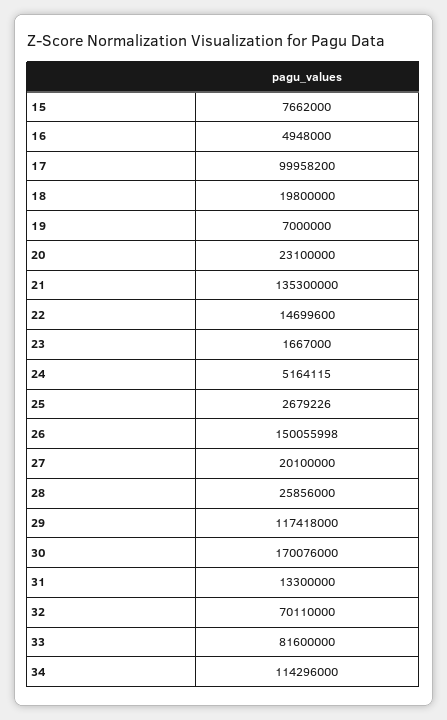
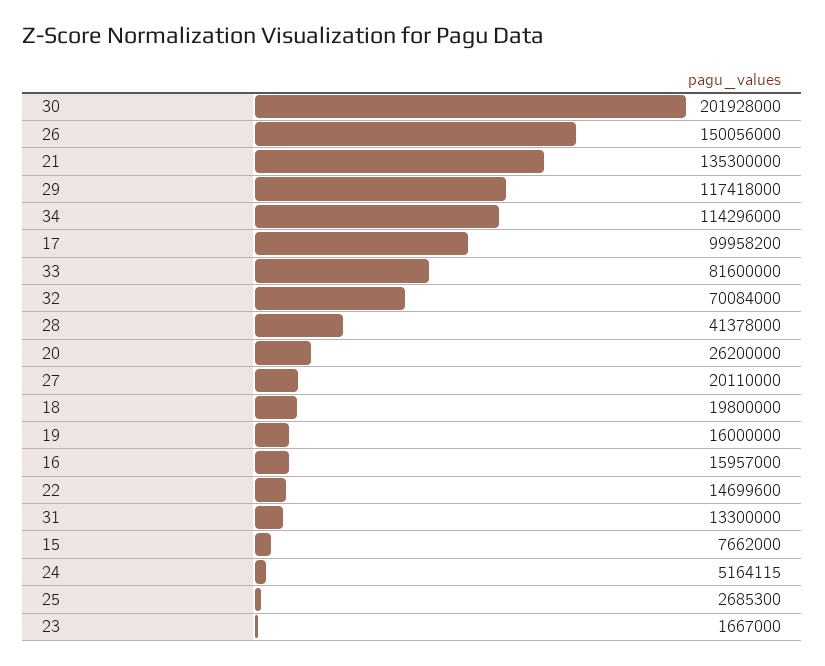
  {
    "15": 7662000,
-   "16": 4948000,
+   "16": 15957000,
    "17": 99958200,
    "18": 19800000,
-   "19": 7000000,
+   "19": 16000000,
-   "20": 23100000,
+   "20": 26200000,
    "21": 135300000,
    "22": 14699600,
    "23": 1667000,
    "24": 5164115,
-   "25": 2679226,
+   "25": 2685300,
-   "26": 150055998,
+   "26": 150056000,
-   "27": 20100000,
+   "27": 20110000,
-   "28": 25856000,
+   "28": 41378000,
    "29": 117418000,
-   "30": 170076000,
+   "30": 201928000,
    "31": 13300000,
-   "32": 70110000,
+   "32": 70084000,
    "33": 81600000,
    "34": 114296000
  }

